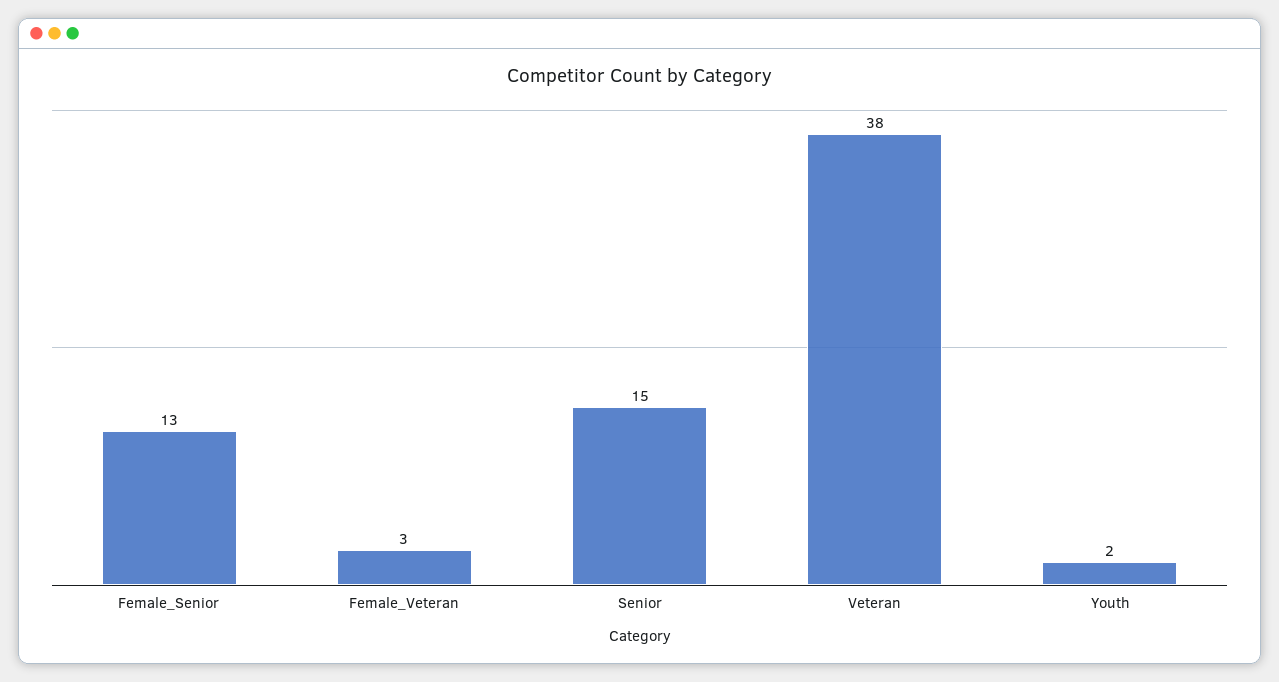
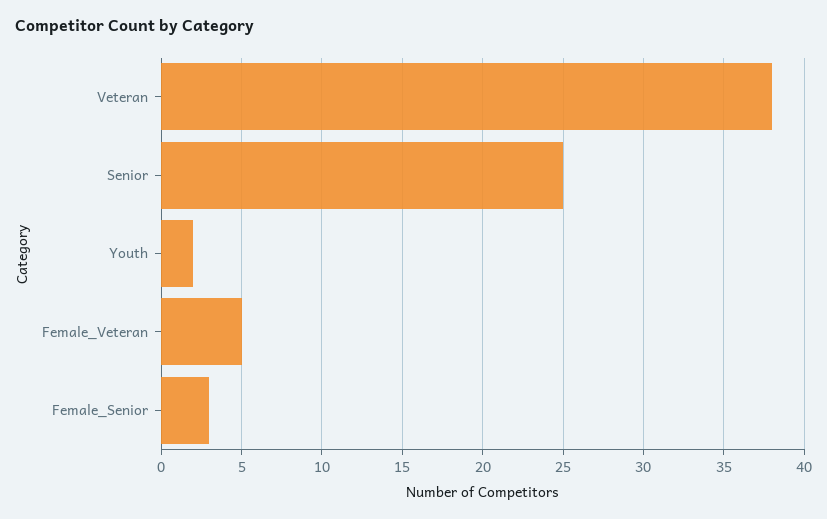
  {
-   "Female_Senior": 13,
+   "Female_Senior": 3,
-   "Female_Veteran": 3,
+   "Female_Veteran": 5,
-   "Senior": 15,
+   "Senior": 25,
    "Veteran": 38,
    "Youth": 2
  }

